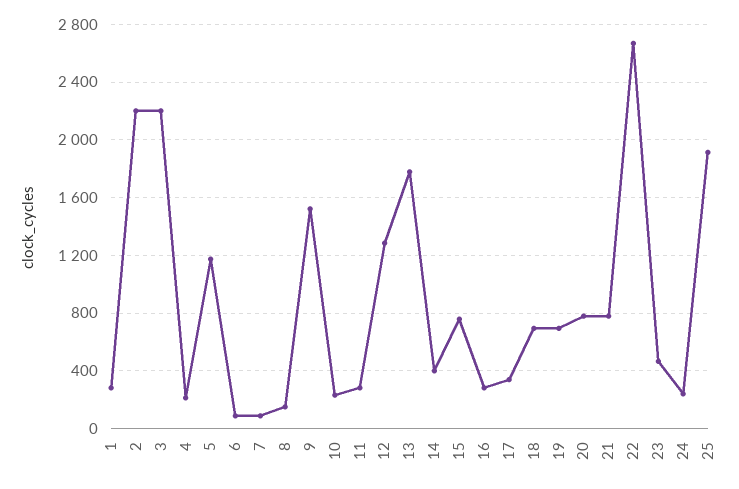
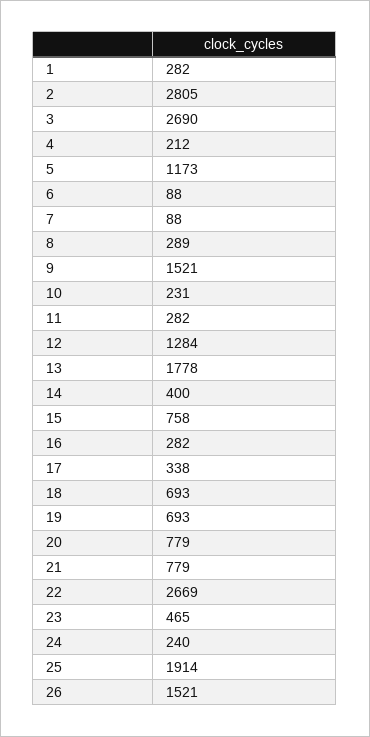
  {
    "1": 282,
-   "2": 2200,
+   "2": 2805,
-   "3": 2200,
+   "3": 2690,
    "4": 212,
    "5": 1173,
    "6": 88,
    "7": 88,
-   "8": 150,
+   "8": 289,
    "9": 1521,
    "10": 231,
    "11": 282,
    "12": 1284,
    "13": 1778,
    "14": 400,
    "15": 758,
    "16": 282,
    "17": 338,
    "18": 693,
    "19": 693,
    "20": 779,
    "21": 779,
    "22": 2669,
    "23": 465,
    "24": 240,
-   "25": 1914
+   "25": 1914,
+   "26": 1521
  }

